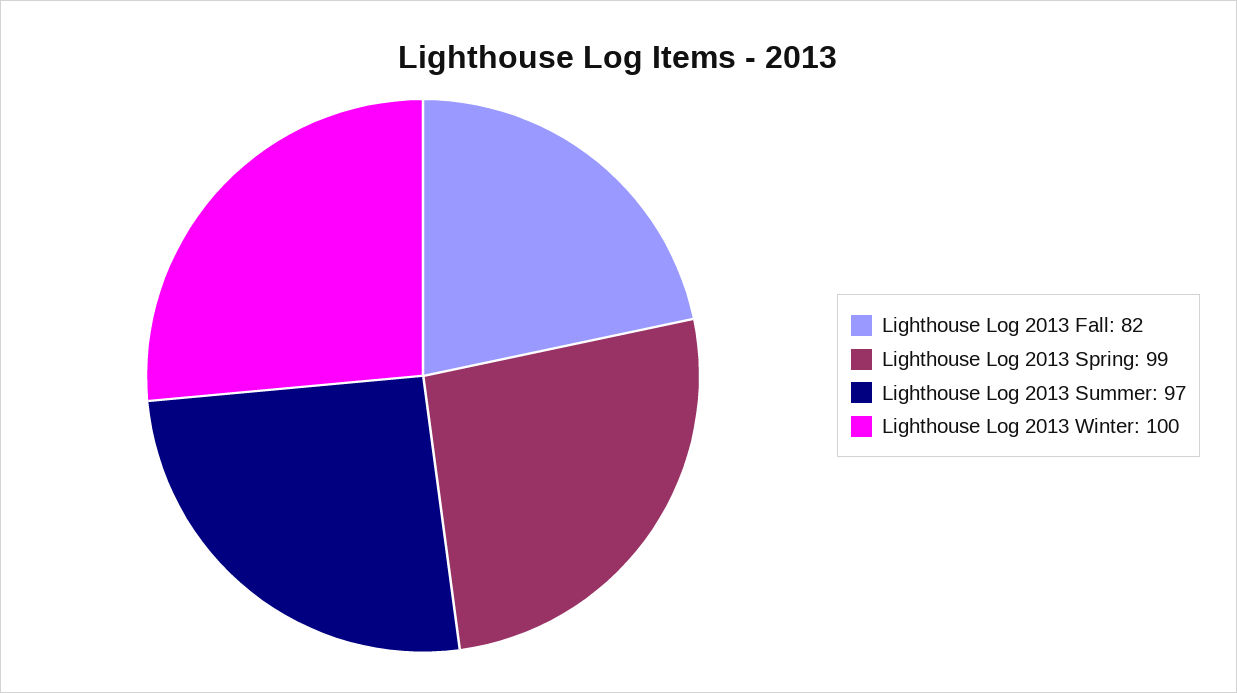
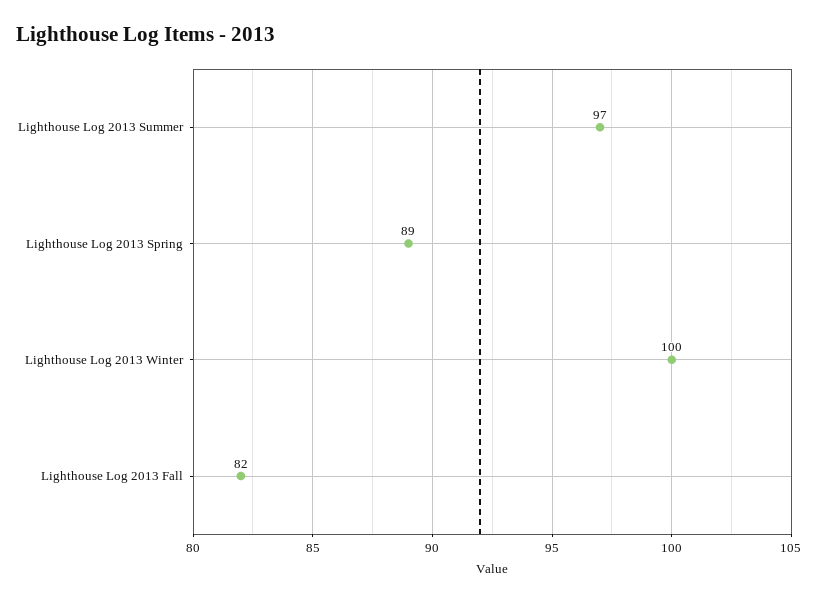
  {
    "Lighthouse Log 2013 Fall": 82,
-   "Lighthouse Log 2013 Spring": 99,
+   "Lighthouse Log 2013 Spring": 89,
    "Lighthouse Log 2013 Summer": 97,
    "Lighthouse Log 2013 Winter": 100
  }

